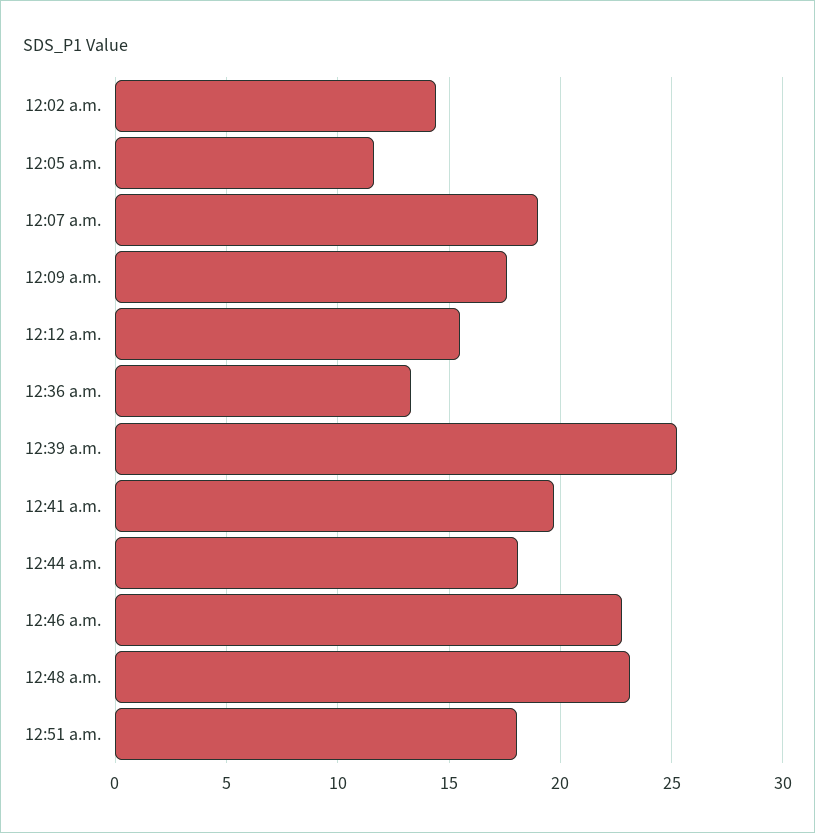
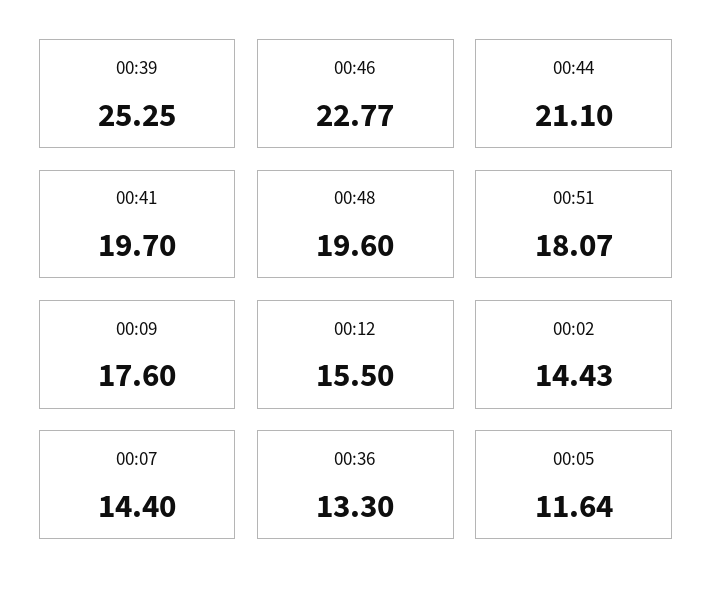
  {
    "12:02 a.m.": 14.43,
    "12:05 a.m.": 11.64,
-   "12:07 a.m.": 19,
+   "12:07 a.m.": 14.4,
    "12:09 a.m.": 17.6,
    "12:12 a.m.": 15.5,
    "12:36 a.m.": 13.3,
    "12:39 a.m.": 25.25,
    "12:41 a.m.": 19.7,
-   "12:44 a.m.": 18,
+   "12:44 a.m.": 21.1,
    "12:46 a.m.": 22.77,
-   "12:48 a.m.": 23,
+   "12:48 a.m.": 19.6,
    "12:51 a.m.": 18.07
  }

